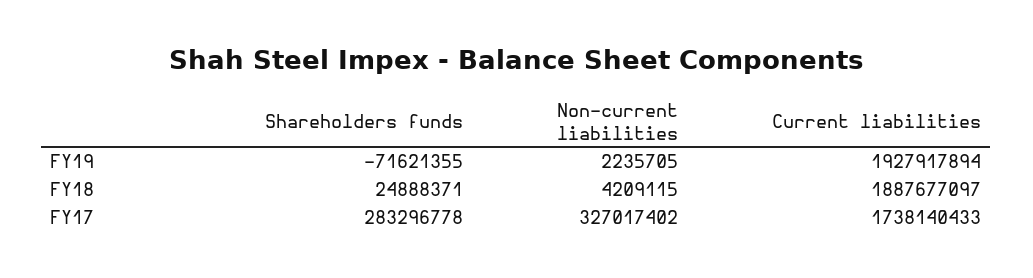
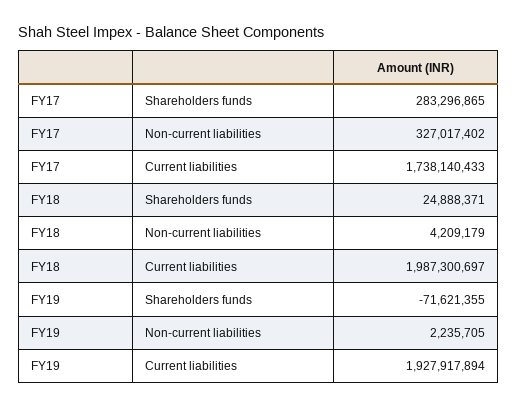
  {
    "Shareholders funds": {
      "FY19": -71621355,
      "FY18": 24888371,
-     "FY17": 283296778
+     "FY17": 283296865
    },
    "Non-current liabilities": {
      "FY19": 2235705,
-     "FY18": 4209115,
+     "FY18": 4209179,
      "FY17": 327017402
    },
    "Current liabilities": {
      "FY19": 1927917894,
-     "FY18": 1887677097,
+     "FY18": 1987300697,
      "FY17": 1738140433
    }
  }

